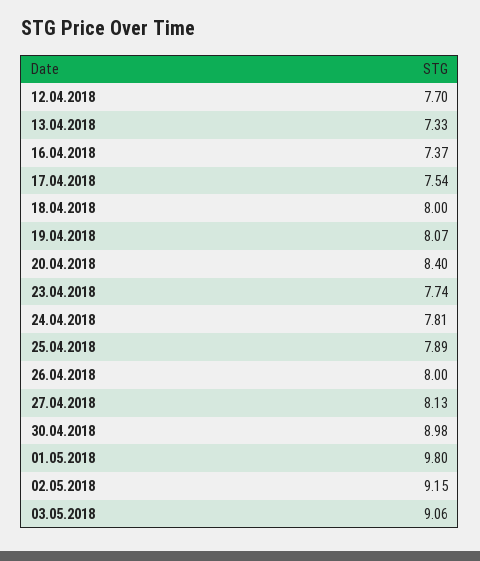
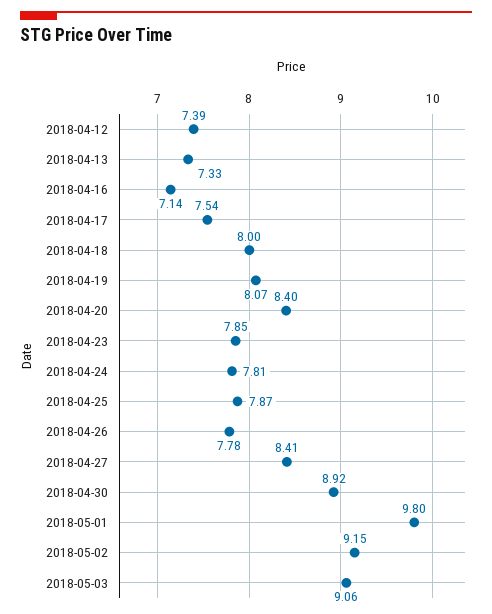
  {
-   "12.04.2018": 7.7,
+   "12.04.2018": 7.39,
    "13.04.2018": 7.33,
-   "16.04.2018": 7.37,
+   "16.04.2018": 7.14,
    "17.04.2018": 7.54,
    "18.04.2018": 8,
    "19.04.2018": 8.07,
    "20.04.2018": 8.4,
-   "23.04.2018": 7.74,
+   "23.04.2018": 7.85,
    "24.04.2018": 7.81,
-   "25.04.2018": 7.89,
+   "25.04.2018": 7.87,
-   "26.04.2018": 8,
+   "26.04.2018": 7.78,
-   "27.04.2018": 8.13,
+   "27.04.2018": 8.41,
-   "30.04.2018": 8.98,
+   "30.04.2018": 8.92,
    "01.05.2018": 9.8,
    "02.05.2018": 9.15,
    "03.05.2018": 9.06
  }

